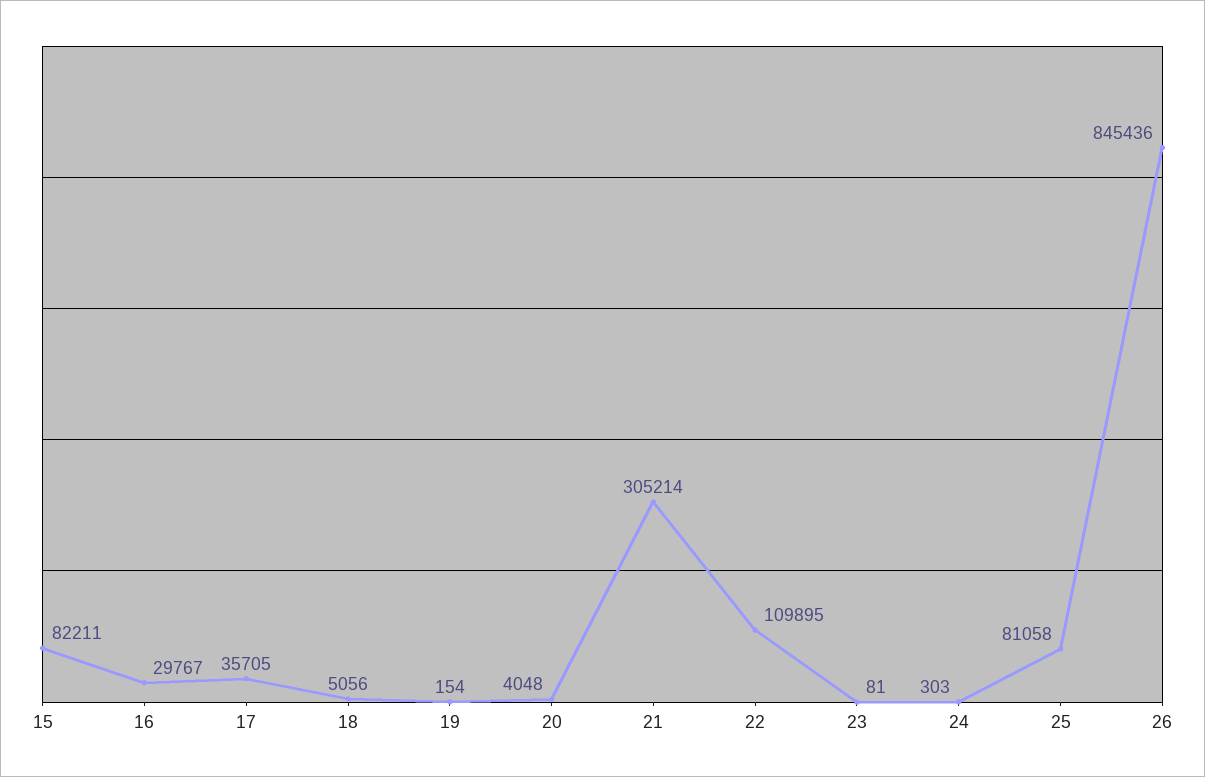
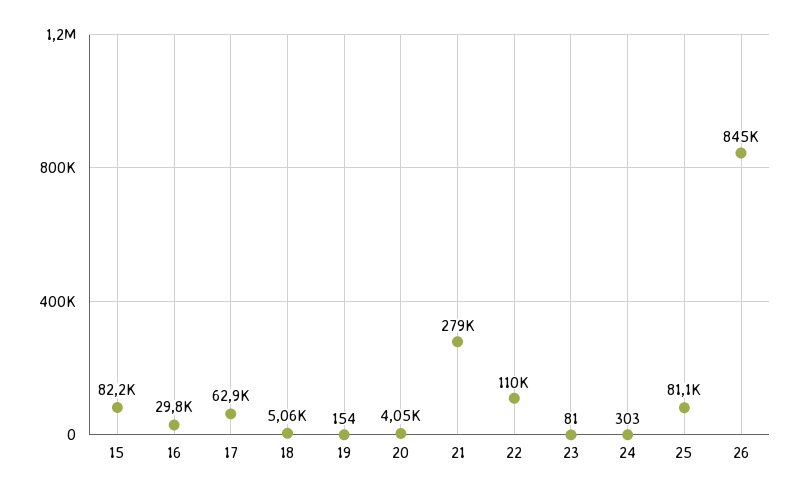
  {
    "15": 82211,
    "16": 29767,
-   "17": 35705,
+   "17": 62900,
    "18": 5056,
    "19": 154,
    "20": 4048,
-   "21": 305214,
+   "21": 279000,
    "22": 109895,
    "23": 81,
    "24": 303,
    "25": 81058,
    "26": 845436
  }

